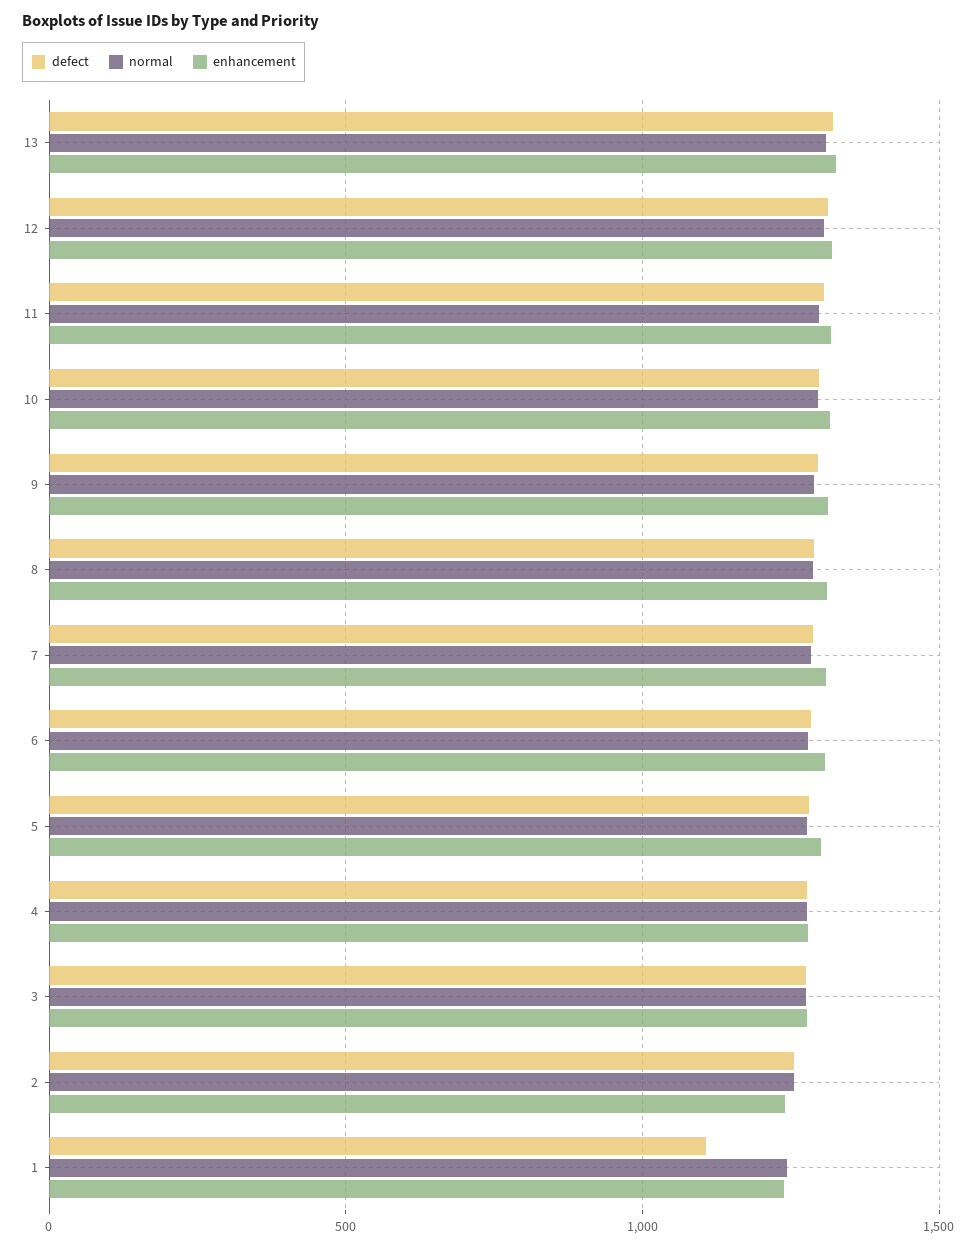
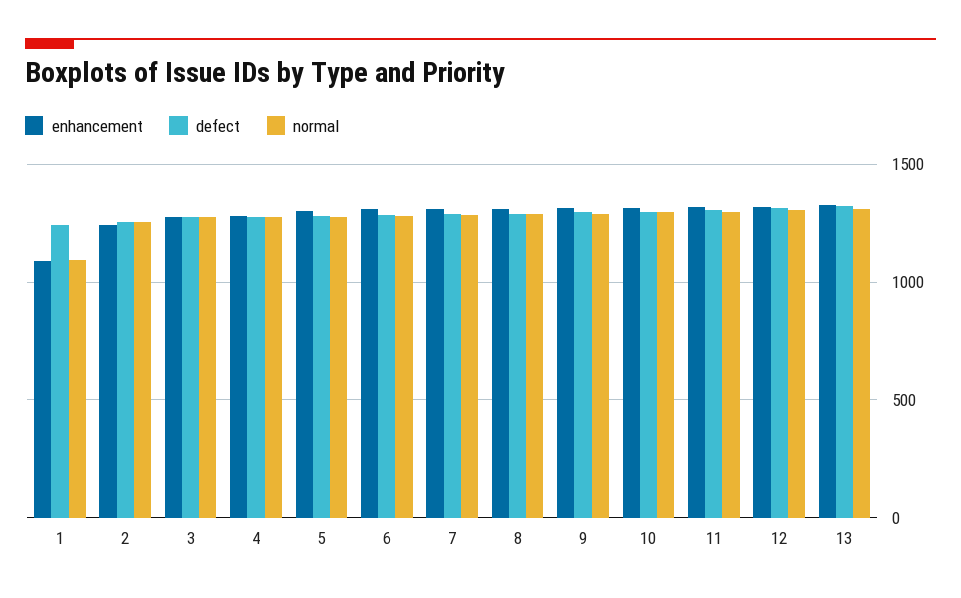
  {
    "defect": {
      "13": 1300,
      "12": 1300,
      "11": 1300,
      "10": 1300,
      "9": 1300,
      "8": 1300,
      "7": 1300,
      "6": 1300,
      "5": 1300,
      "4": 1300,
      "3": 1300,
      "2": 1250,
-     "1": 1100
+     "1": 1250
    },
    "normal": {
      "13": 1300,
      "12": 1300,
      "11": 1300,
      "10": 1300,
      "9": 1300,
      "8": 1300,
      "7": 1300,
      "6": 1300,
      "5": 1300,
      "4": 1300,
      "3": 1300,
      "2": 1250,
-     "1": 1250
+     "1": 1100
    },
    "enhancement": {
      "13": 1350,
      "12": 1300,
      "11": 1300,
      "10": 1300,
      "9": 1300,
      "8": 1300,
      "7": 1300,
      "6": 1300,
      "5": 1300,
      "4": 1300,
      "3": 1300,
      "2": 1250,
-     "1": 1250
+     "1": 1100
    }
  }

